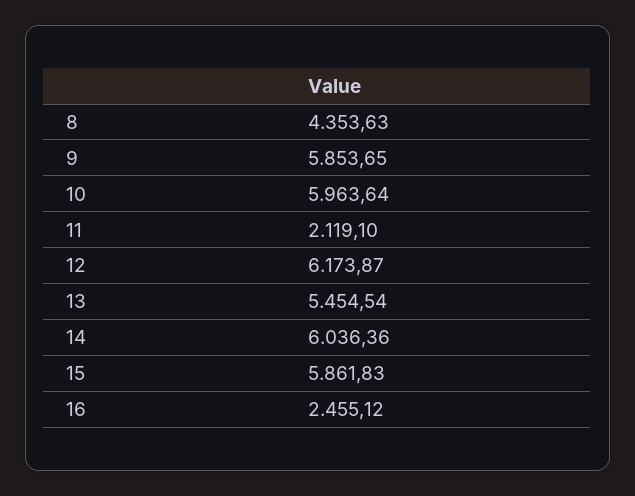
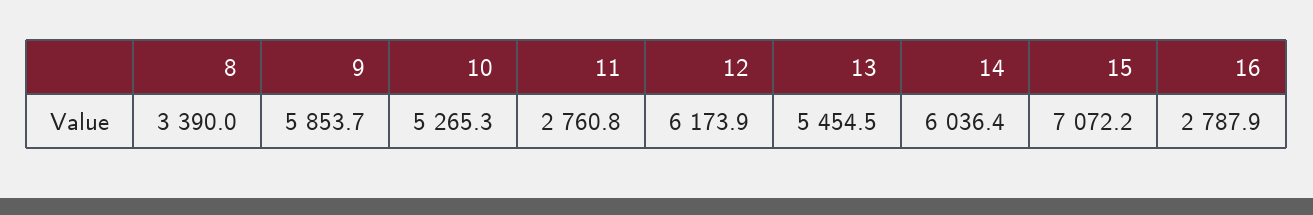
  {
-   "8": 4353.63,
+   "8": 3390,
    "9": 5853.65,
-   "10": 5963.64,
+   "10": 5265.3,
-   "11": 2119.1,
+   "11": 2760.8,
    "12": 6173.87,
    "13": 5454.54,
    "14": 6036.36,
-   "15": 5861.83,
+   "15": 7072.2,
-   "16": 2455.12
+   "16": 2787.9
  }

